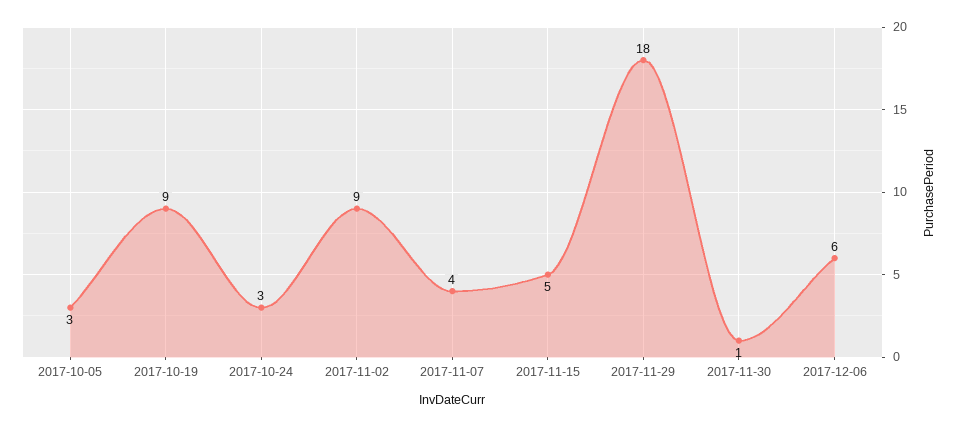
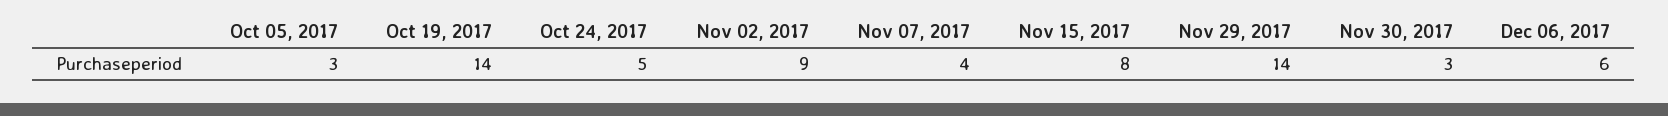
  {
    "2017-10-05": 3,
-   "2017-10-19": 9,
+   "2017-10-19": 14,
-   "2017-10-24": 3,
+   "2017-10-24": 5,
    "2017-11-02": 9,
    "2017-11-07": 4,
-   "2017-11-15": 5,
+   "2017-11-15": 8,
-   "2017-11-29": 18,
+   "2017-11-29": 14,
-   "2017-11-30": 1,
+   "2017-11-30": 3,
    "2017-12-06": 6
  }

